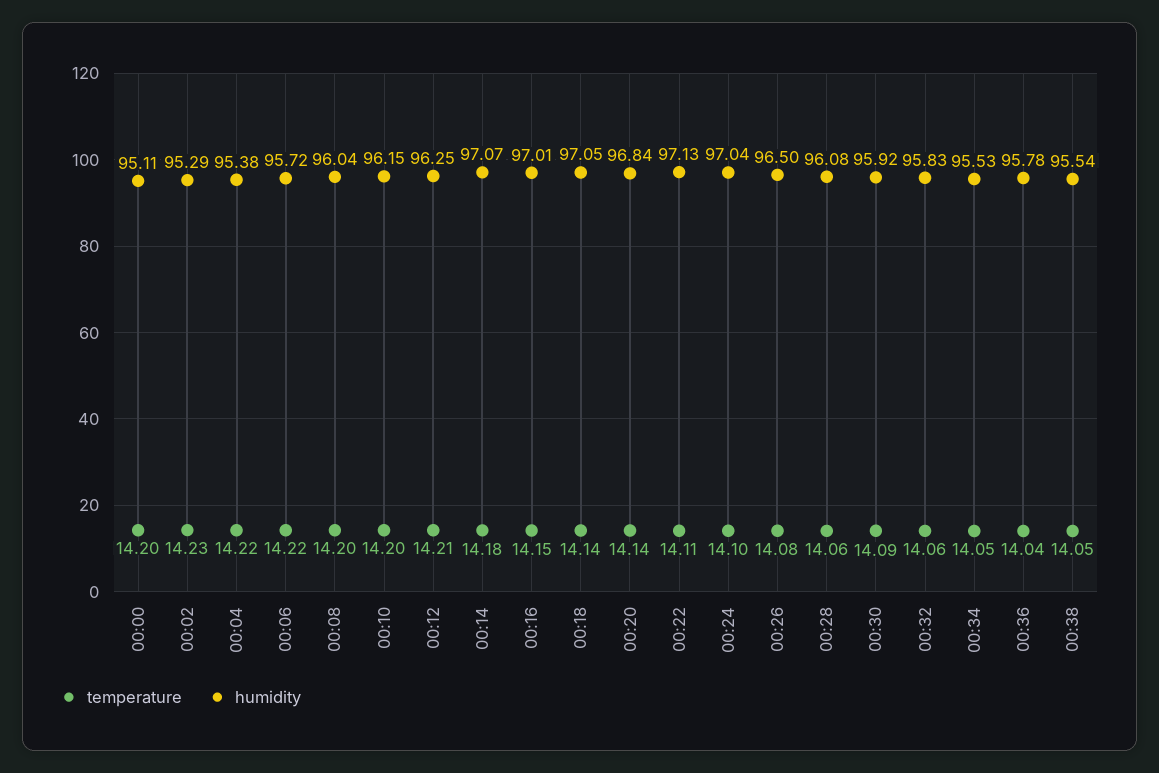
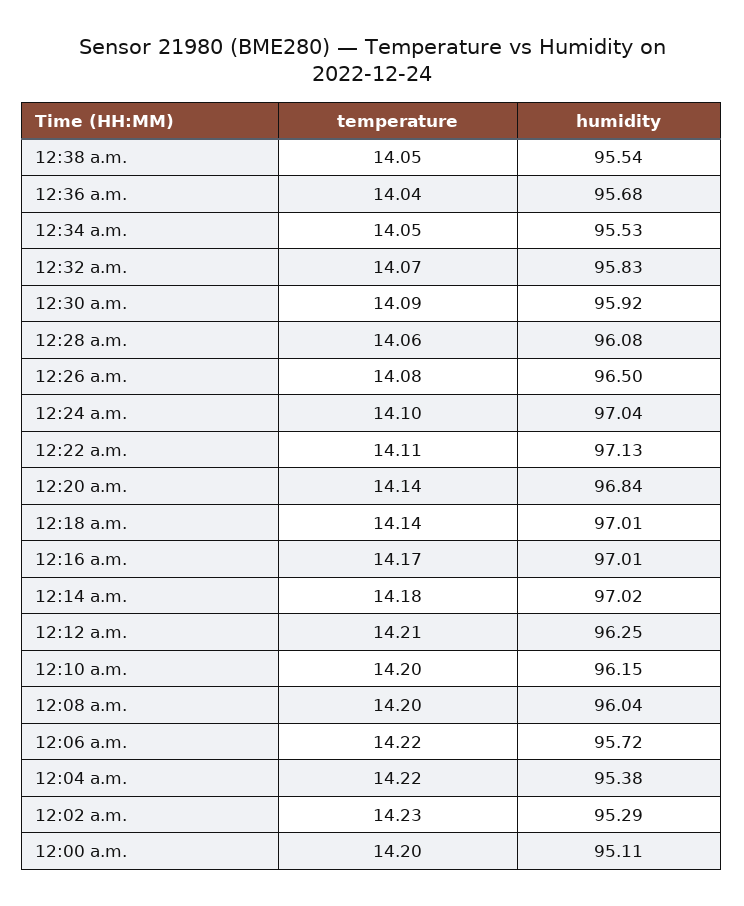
  {
    "temperature": {
      "00:00": 14.2,
      "00:02": 14.23,
      "00:04": 14.22,
      "00:06": 14.22,
      "00:08": 14.2,
      "00:10": 14.2,
      "00:12": 14.21,
      "00:14": 14.18,
-     "00:16": 14.15,
+     "00:16": 14.17,
      "00:18": 14.14,
      "00:20": 14.14,
      "00:22": 14.11,
      "00:24": 14.1,
      "00:26": 14.08,
      "00:28": 14.06,
      "00:30": 14.09,
-     "00:32": 14.06,
+     "00:32": 14.07,
      "00:34": 14.05,
      "00:36": 14.04,
      "00:38": 14.05
    },
    "humidity": {
      "00:00": 95.11,
      "00:02": 95.29,
      "00:04": 95.38,
      "00:06": 95.72,
      "00:08": 96.04,
      "00:10": 96.15,
      "00:12": 96.25,
-     "00:14": 97.07,
+     "00:14": 97.02,
      "00:16": 97.01,
-     "00:18": 97.05,
+     "00:18": 97.01,
      "00:20": 96.84,
      "00:22": 97.13,
      "00:24": 97.04,
      "00:26": 96.5,
      "00:28": 96.08,
      "00:30": 95.92,
      "00:32": 95.83,
      "00:34": 95.53,
-     "00:36": 95.78,
+     "00:36": 95.68,
      "00:38": 95.54
    }
  }

